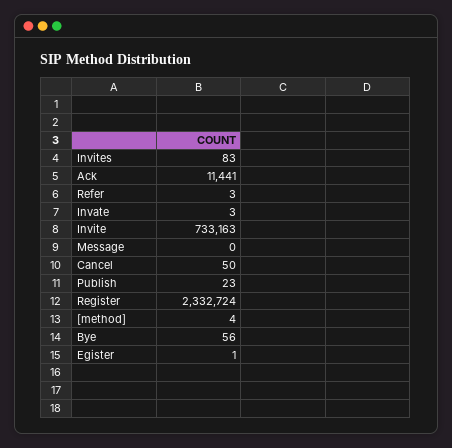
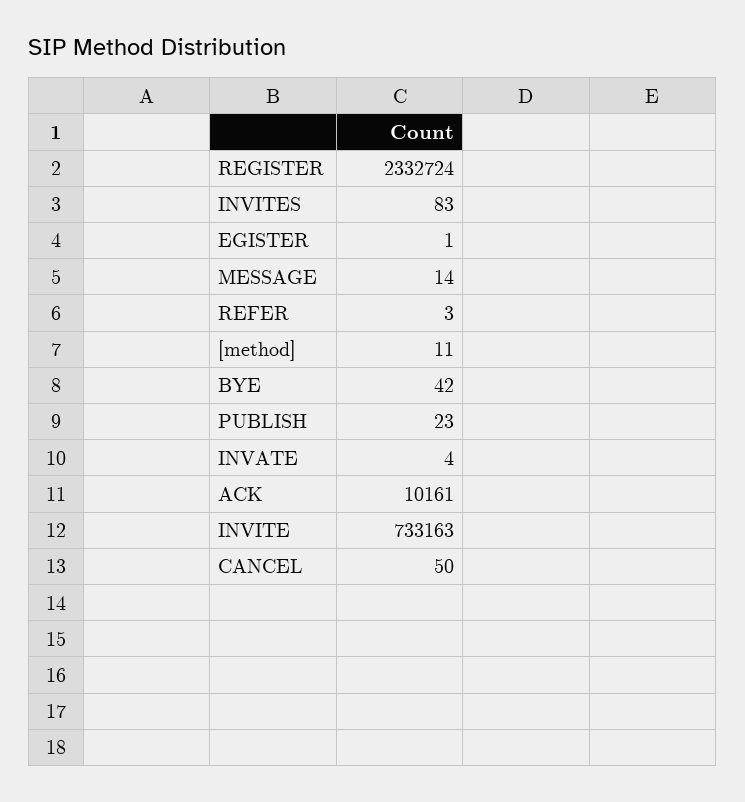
  {
    "Invites": 83,
-   "Ack": 11441,
+   "Ack": 10161,
    "Refer": 3,
-   "Invate": 3,
+   "Invate": 4,
    "Invite": 733163,
-   "Message": 0,
+   "Message": 14,
    "Cancel": 50,
    "Publish": 23,
    "Register": 2332724,
-   "[method]": 4,
+   "[method]": 11,
-   "Bye": 56,
+   "Bye": 42,
    "Egister": 1
  }

